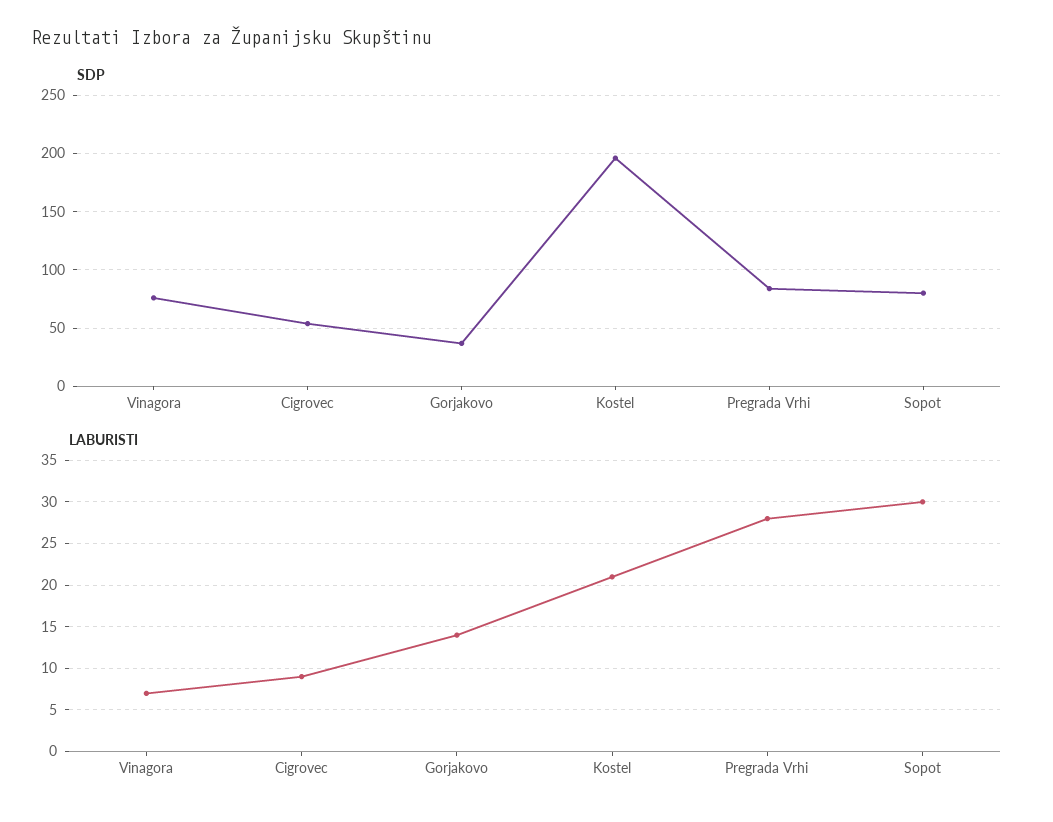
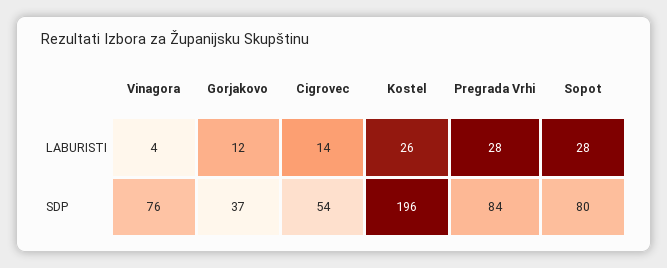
  {
    "SDP": {
      "Vinagora": 76,
      "Cigrovec": 54,
      "Gorjakovo": 37,
      "Kostel": 196,
      "Pregrada Vrhi": 84,
      "Sopot": 80
    },
    "LABURISTI": {
-     "Vinagora": 7,
+     "Vinagora": 4,
-     "Cigrovec": 9,
+     "Cigrovec": 14,
-     "Gorjakovo": 14,
+     "Gorjakovo": 12,
-     "Kostel": 21,
+     "Kostel": 26,
      "Pregrada Vrhi": 28,
-     "Sopot": 30
+     "Sopot": 28
    }
  }

